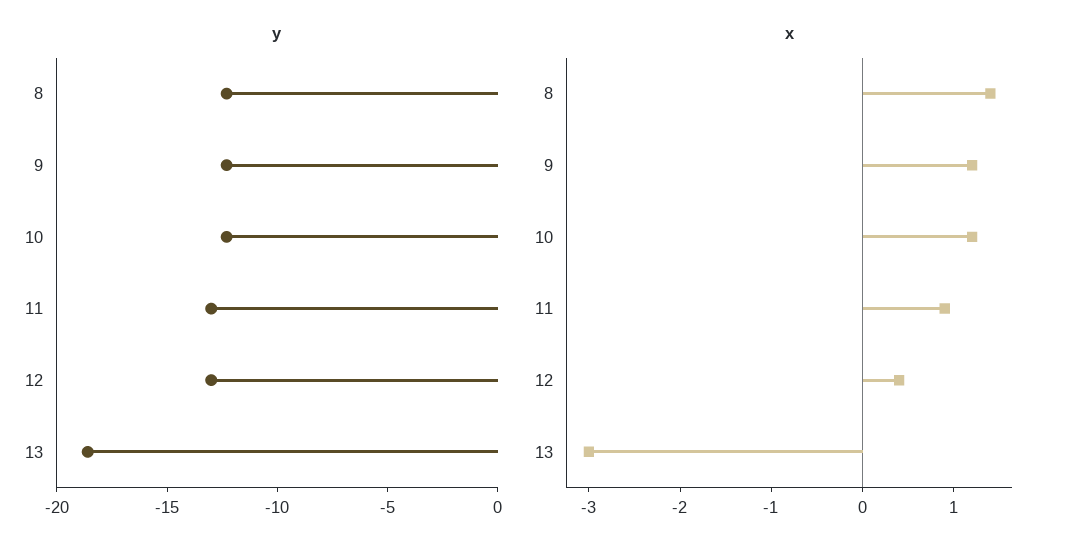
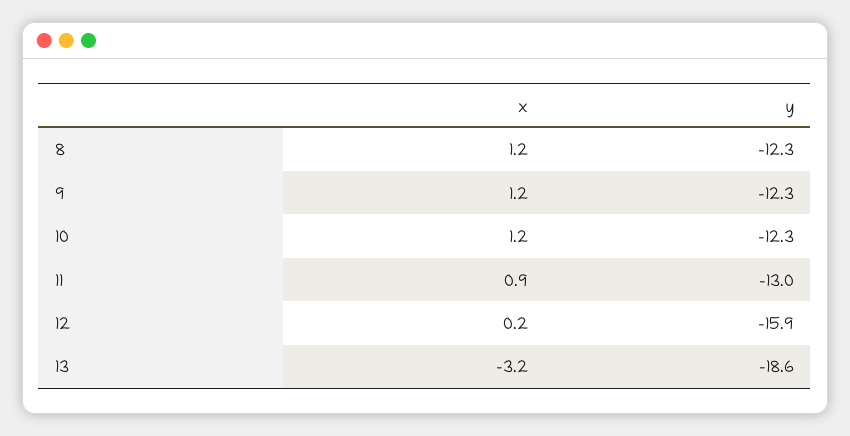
  {
    "y": {
      "8": -12.3,
      "9": -12.3,
      "10": -12.3,
      "11": -13,
-     "12": -13,
+     "12": -15.9,
      "13": -18.6
    },
    "x": {
-     "8": 1.4,
+     "8": 1.2,
      "9": 1.2,
      "10": 1.2,
      "11": 0.9,
-     "12": 0.4,
+     "12": 0.2,
-     "13": -3
+     "13": -3.2
    }
  }

